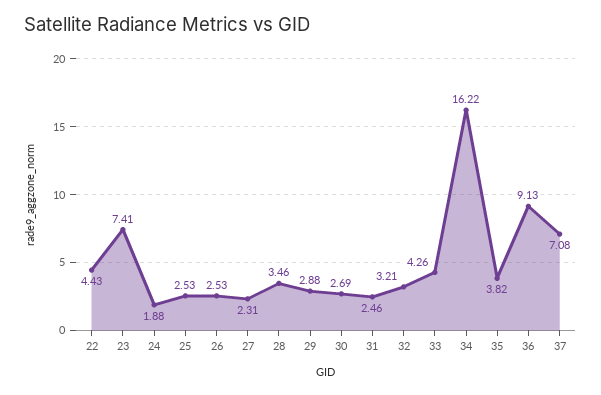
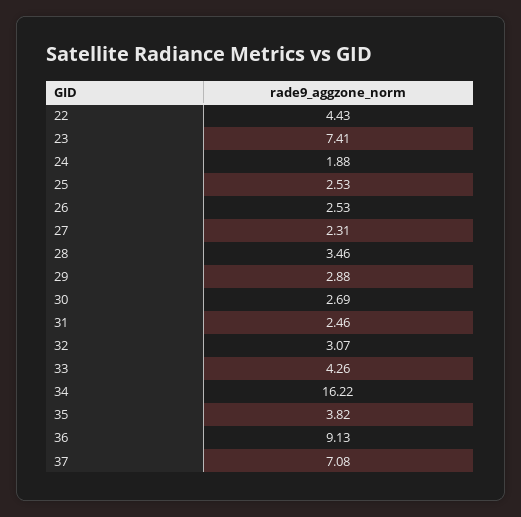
  {
    "22": 4.43,
    "23": 7.41,
    "24": 1.88,
    "25": 2.53,
    "26": 2.53,
    "27": 2.31,
    "28": 3.46,
    "29": 2.88,
    "30": 2.69,
    "31": 2.46,
-   "32": 3.21,
+   "32": 3.07,
    "33": 4.26,
    "34": 16.22,
    "35": 3.82,
    "36": 9.13,
    "37": 7.08
  }

